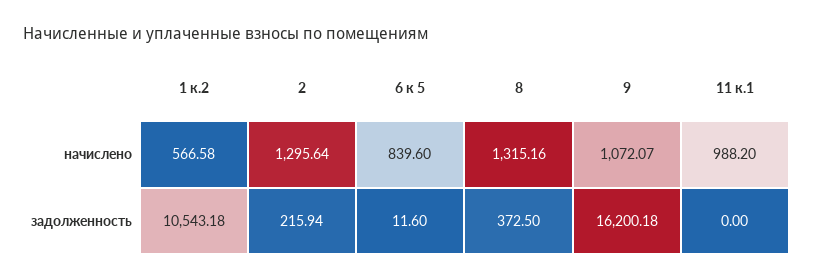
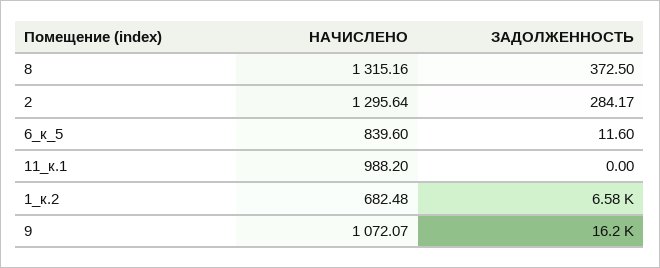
  {
    "1 к.2": {
-     "начислено": 566.58,
+     "начислено": 682.48,
-     "задолженность": 10543.18
+     "задолженность": 6580
    },
    "2": {
      "начислено": 1295.64,
-     "задолженность": 215.94
+     "задолженность": 284.17
    },
    "6 к 5": {
      "начислено": 839.6,
      "задолженность": 11.6
    },
    "8": {
      "начислено": 1315.16,
      "задолженность": 372.5
    },
    "9": {
      "начислено": 1072.07,
      "задолженность": 16200.18
    },
    "11 к.1": {
      "начислено": 988.2,
      "задолженность": 0
    }
  }

